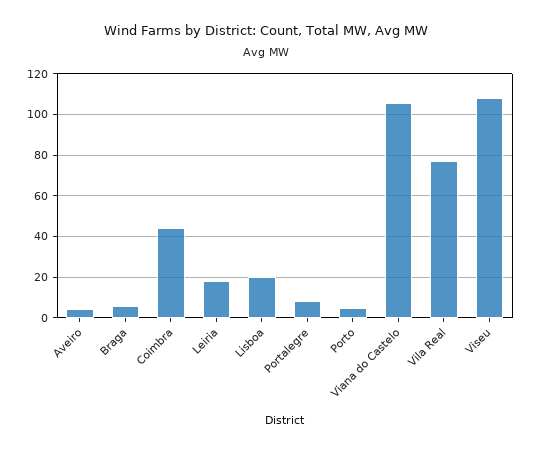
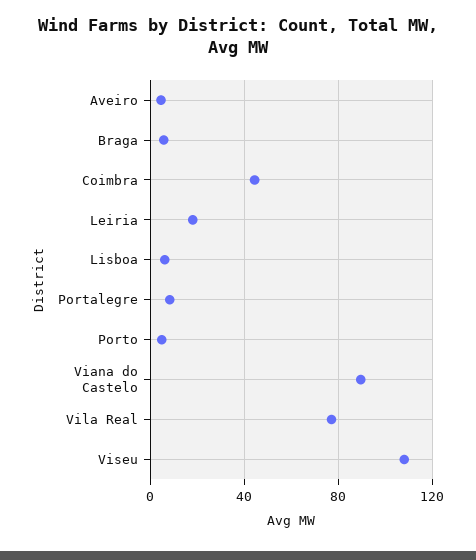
  {
    "Aveiro": 5,
    "Braga": 5,
    "Coimbra": 45,
    "Leiria": 20,
-   "Lisboa": 20,
+   "Lisboa": 5,
    "Portalegre": 10,
    "Porto": 5,
-   "Viana do Castelo": 105,
+   "Viana do Castelo": 90,
    "Vila Real": 75,
    "Viseu": 110
  }

